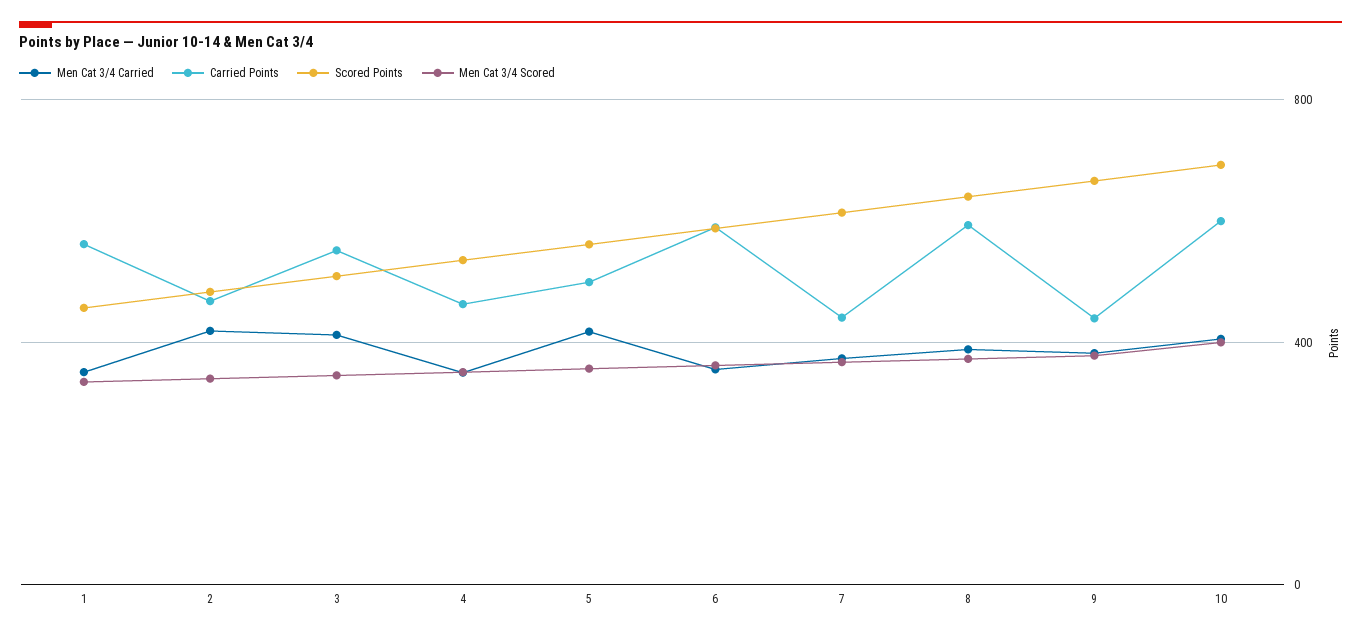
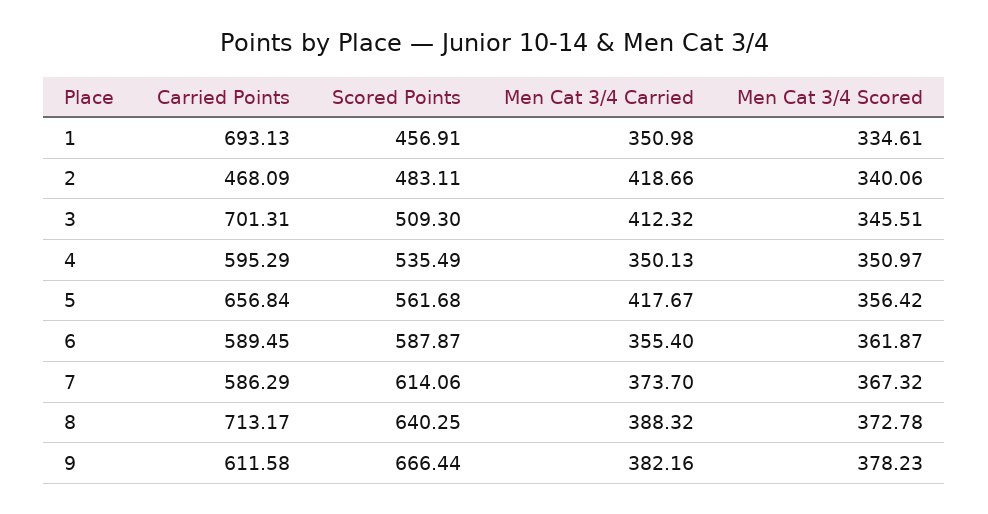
  {
    "Men Cat 3/4 Carried": {
      "1": 350.98,
      "2": 418.66,
      "3": 412.32,
      "4": 350.13,
      "5": 417.67,
      "6": 355.4,
      "7": 373.7,
      "8": 388.32,
-     "9": 382.16,
+     "9": 382.16
-     "10": 400
    },
    "Carried Points": {
-     "1": 550,
+     "1": 693.13,
      "2": 468.09,
-     "3": 550,
+     "3": 701.31,
-     "4": 450,
+     "4": 595.29,
-     "5": 500,
+     "5": 656.84,
      "6": 589.45,
-     "7": 450,
+     "7": 586.29,
-     "8": 600,
+     "8": 713.17,
-     "9": 450,
+     "9": 611.58
-     "10": 600
    },
    "Scored Points": {
      "1": 456.91,
      "2": 483.11,
      "3": 509.3,
      "4": 535.49,
      "5": 561.68,
      "6": 587.87,
      "7": 614.06,
      "8": 640.25,
-     "9": 666.44,
+     "9": 666.44
-     "10": 700
    },
    "Men Cat 3/4 Scored": {
      "1": 334.61,
      "2": 340.06,
      "3": 345.51,
      "4": 350.97,
      "5": 356.42,
      "6": 361.87,
      "7": 367.32,
      "8": 372.78,
-     "9": 378.23,
+     "9": 378.23
-     "10": 400
    }
  }

